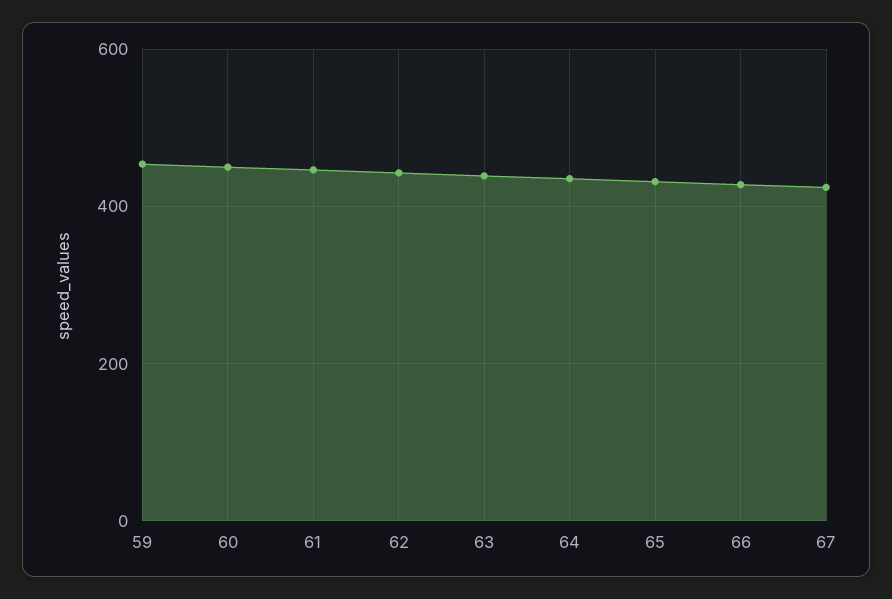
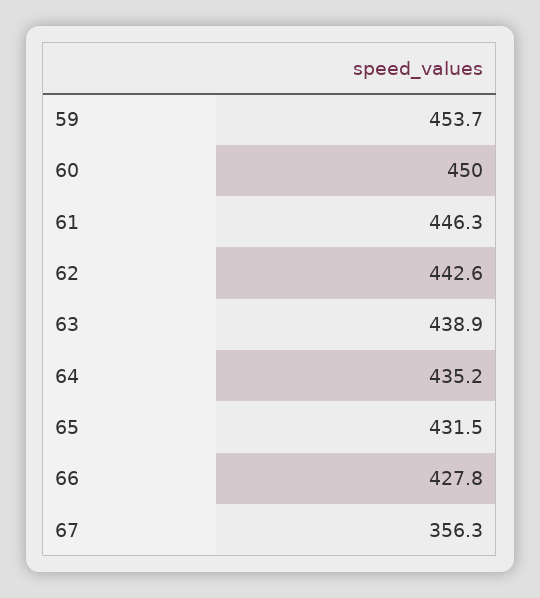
  {
    "59": 453.7,
    "60": 450,
    "61": 446.3,
    "62": 442.6,
    "63": 438.9,
    "64": 435.2,
    "65": 431.5,
    "66": 427.8,
-   "67": 420
+   "67": 356.3
  }

